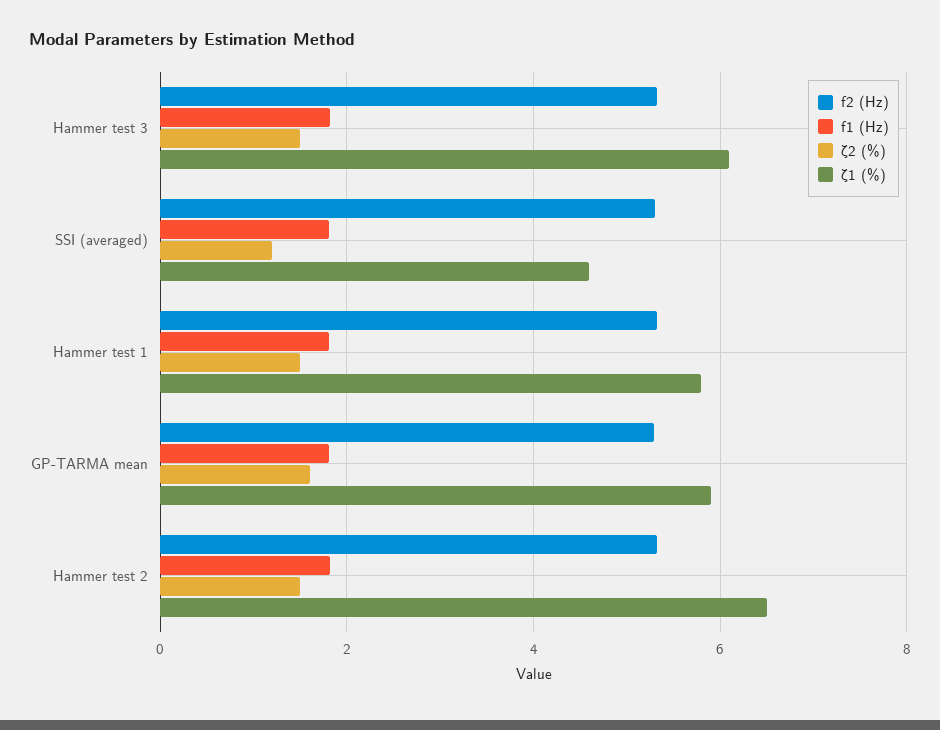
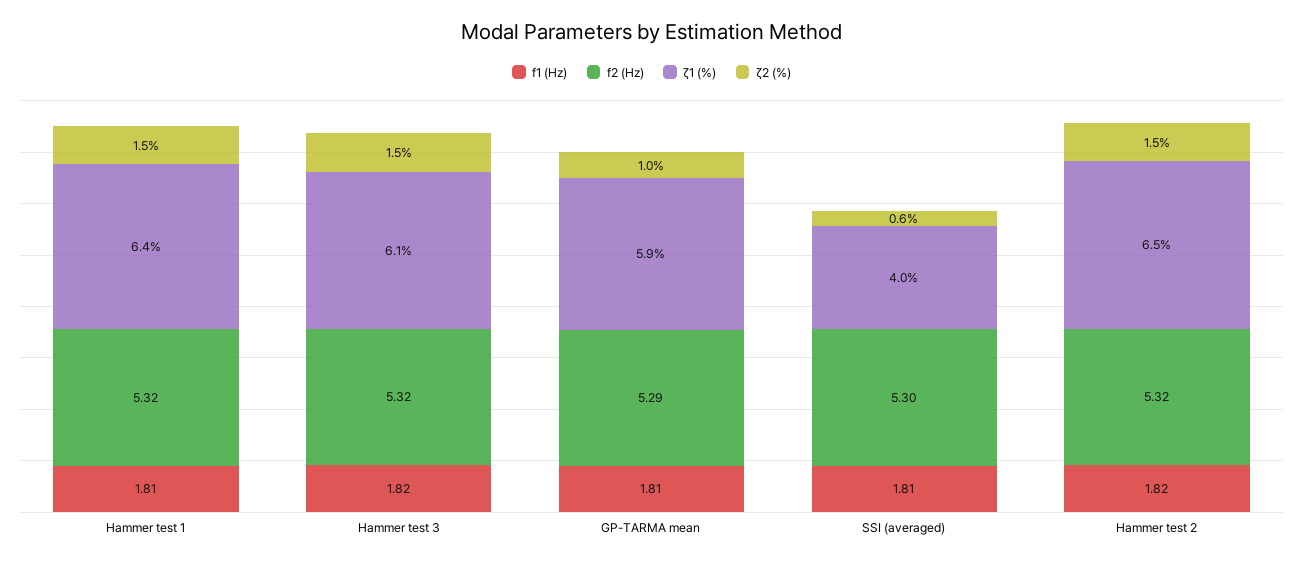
  {
    "f2 (Hz)": {
      "Hammer test 3": 5.32,
      "SSI (averaged)": 5.3,
      "Hammer test 1": 5.32,
      "GP-TARMA mean": 5.29,
      "Hammer test 2": 5.32
    },
    "f1 (Hz)": {
      "Hammer test 3": 1.82,
      "SSI (averaged)": 1.81,
      "Hammer test 1": 1.81,
      "GP-TARMA mean": 1.81,
      "Hammer test 2": 1.82
    },
    "ζ2 (%)": {
      "Hammer test 3": 1.5,
-     "SSI (averaged)": 1.2,
+     "SSI (averaged)": 0.6,
      "Hammer test 1": 1.5,
-     "GP-TARMA mean": 1.6,
+     "GP-TARMA mean": 1,
      "Hammer test 2": 1.5
    },
    "ζ1 (%)": {
      "Hammer test 3": 6.1,
-     "SSI (averaged)": 4.6,
+     "SSI (averaged)": 4,
-     "Hammer test 1": 5.8,
+     "Hammer test 1": 6.4,
      "GP-TARMA mean": 5.9,
      "Hammer test 2": 6.5
    }
  }

